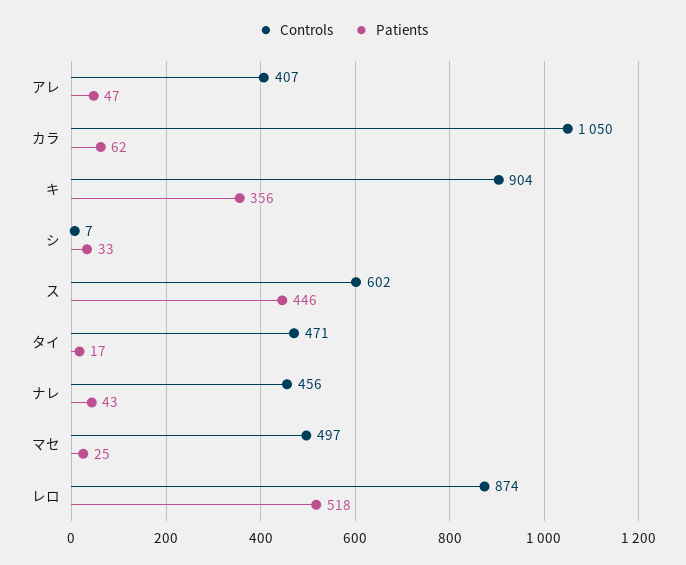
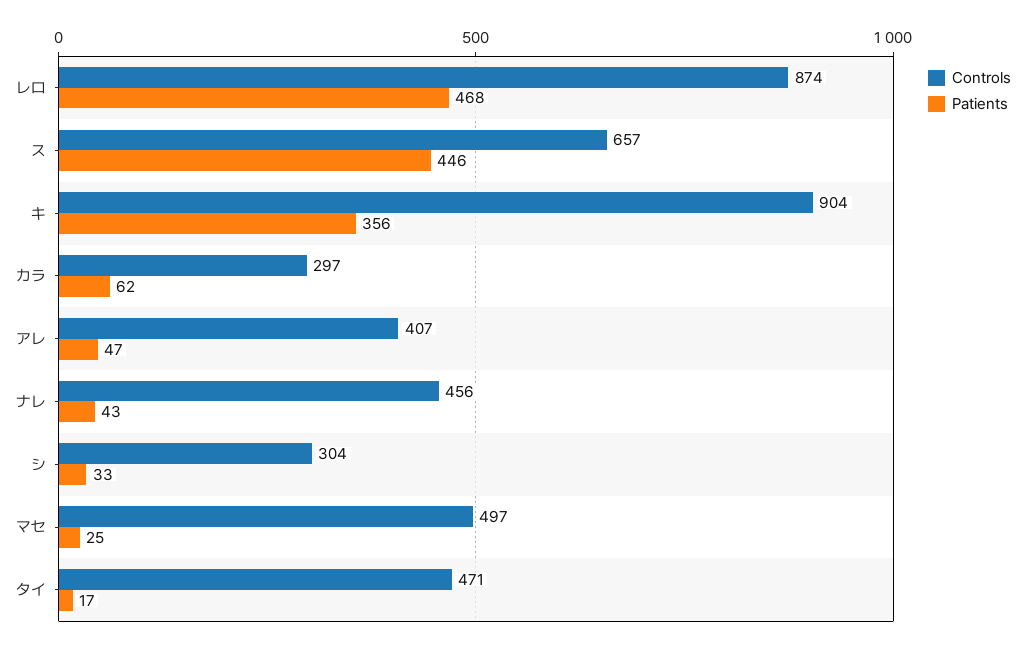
  {
    "Controls": {
      "アレ": 407,
-     "カラ": 1050,
+     "カラ": 297,
      "キ": 904,
-     "シ": 7,
+     "シ": 304,
-     "ス": 602,
+     "ス": 657,
      "タイ": 471,
      "ナレ": 456,
      "マセ": 497,
      "レロ": 874
    },
    "Patients": {
      "アレ": 47,
      "カラ": 62,
      "キ": 356,
      "シ": 33,
      "ス": 446,
      "タイ": 17,
      "ナレ": 43,
      "マセ": 25,
-     "レロ": 518
+     "レロ": 468
    }
  }

